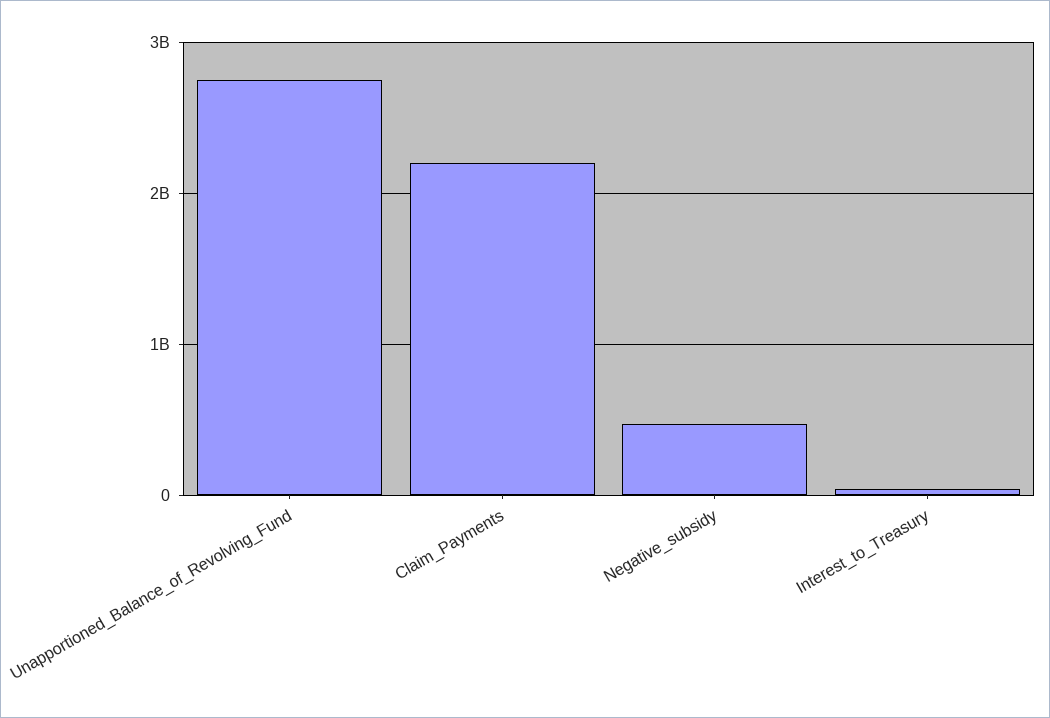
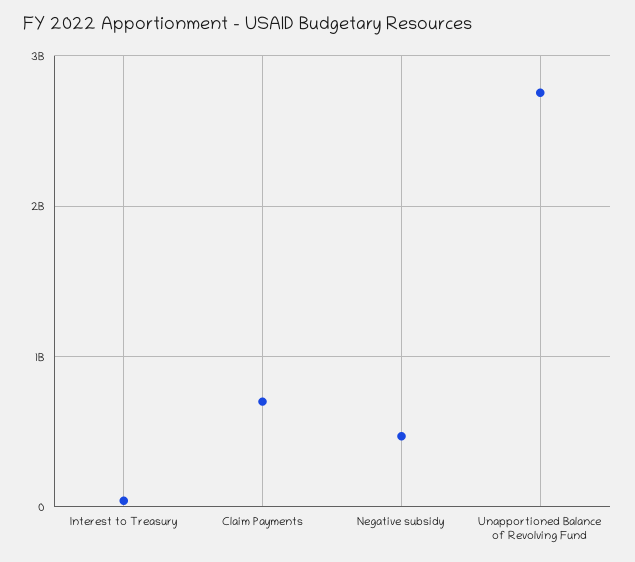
  {
    "Unapportioned_Balance_of_Revolving_Fund": 2800000000,
-   "Claim_Payments": 2200000000,
+   "Claim_Payments": 700000000,
    "Negative_subsidy": 500000000,
    "Interest_to_Treasury": 0
  }

